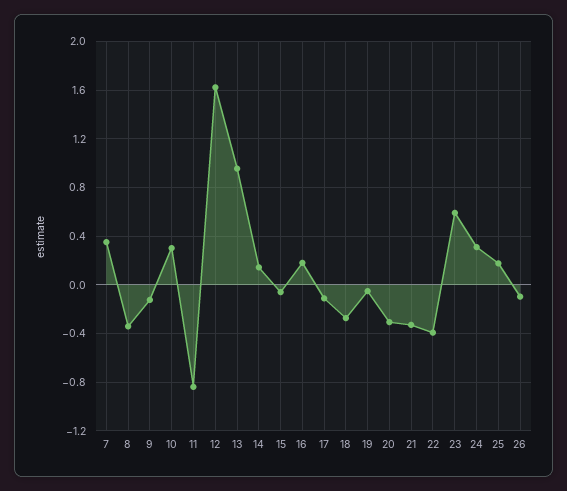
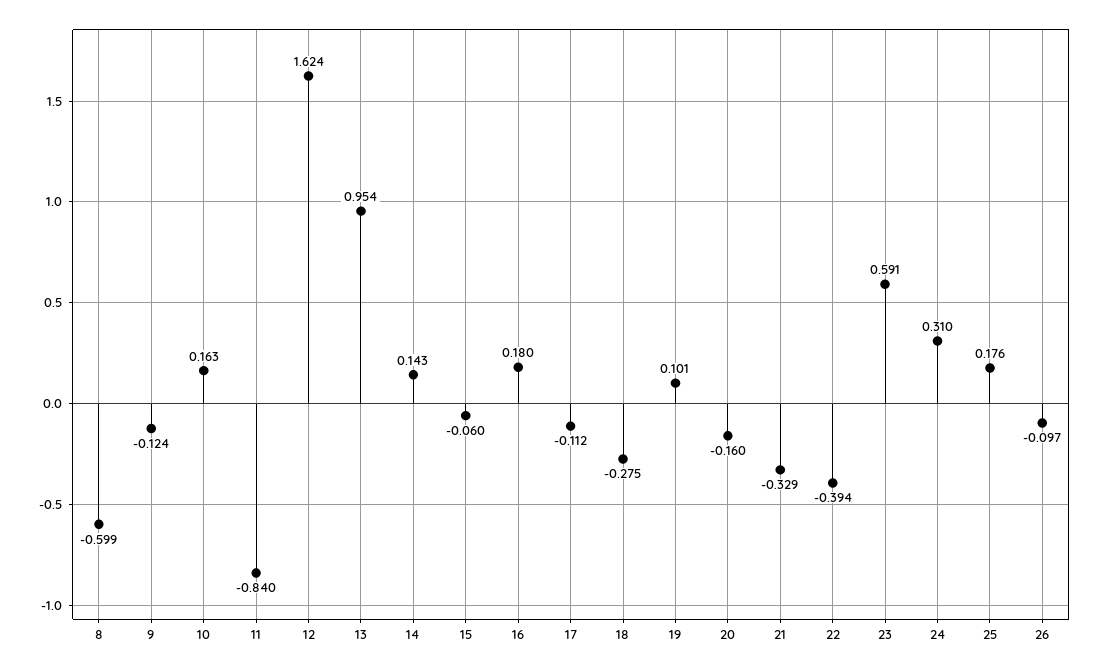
  {
-   "7": 0.35,
-   "8": -0.35,
+   "8": -0.599,
    "9": -0.124,
-   "10": 0.3,
+   "10": 0.163,
    "11": -0.84,
    "12": 1.624,
    "13": 0.954,
    "14": 0.143,
    "15": -0.06,
    "16": 0.18,
    "17": -0.112,
    "18": -0.275,
-   "19": -0.05,
+   "19": 0.101,
-   "20": -0.3,
+   "20": -0.16,
    "21": -0.329,
    "22": -0.394,
    "23": 0.591,
    "24": 0.31,
    "25": 0.176,
    "26": -0.097
  }

